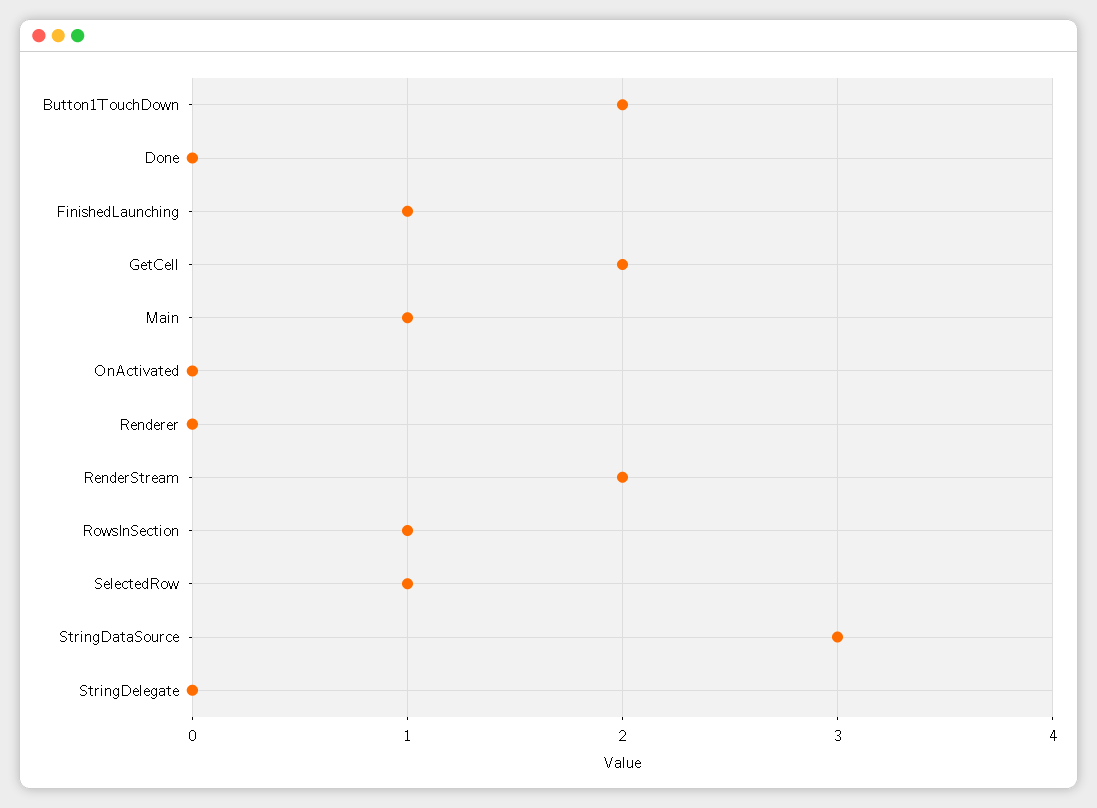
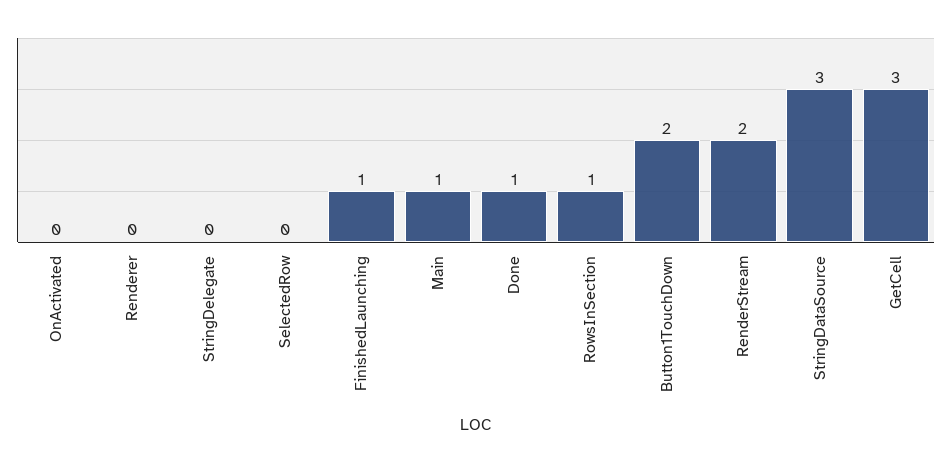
  {
    "Button1TouchDown": 2,
-   "Done": 0,
+   "Done": 1,
    "FinishedLaunching": 1,
-   "GetCell": 2,
+   "GetCell": 3,
    "Main": 1,
    "OnActivated": 0,
    "Renderer": 0,
    "RenderStream": 2,
    "RowsInSection": 1,
-   "SelectedRow": 1,
+   "SelectedRow": 0,
    "StringDataSource": 3,
    "StringDelegate": 0
  }

